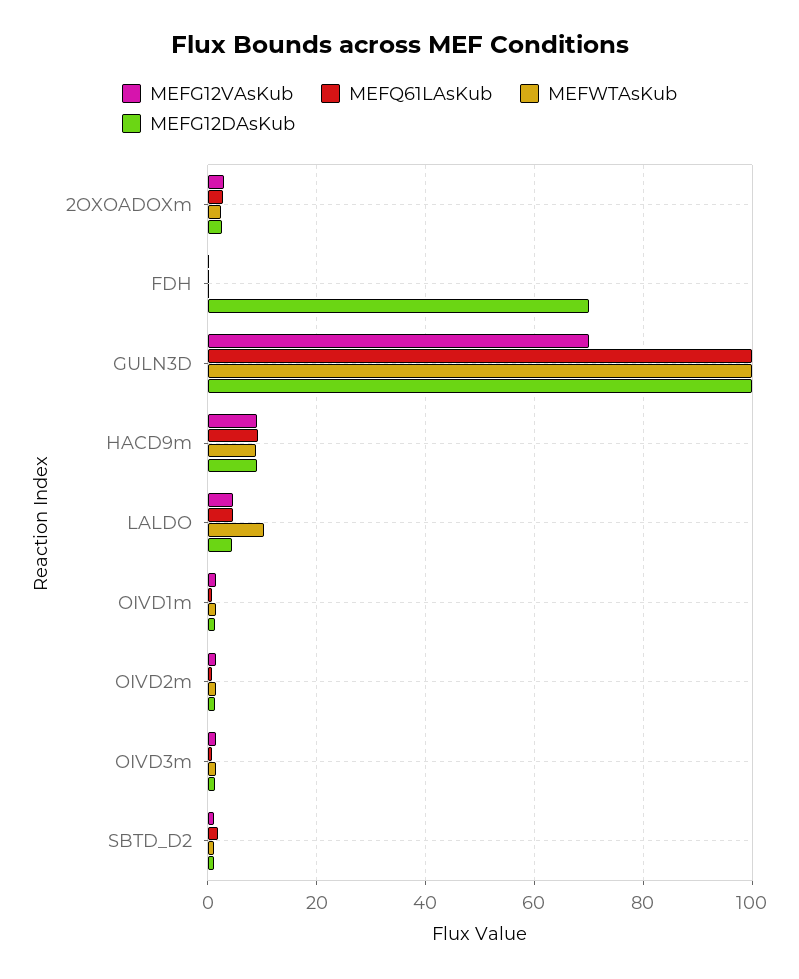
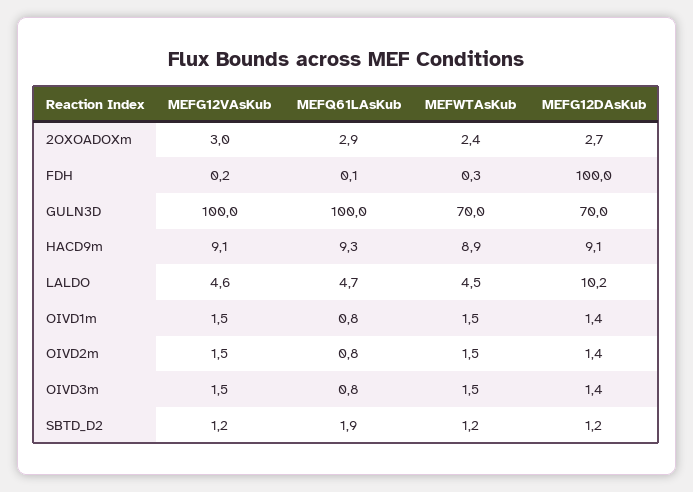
  {
    "MEFG12VAsKub": {
      "2OXOADOXm": 3,
      "FDH": 0.2,
-     "GULN3D": 70,
+     "GULN3D": 100,
      "HACD9m": 9.1,
      "LALDO": 4.6,
      "OIVD1m": 1.5,
      "OIVD2m": 1.5,
      "OIVD3m": 1.5,
      "SBTD_D2": 1.2
    },
    "MEFQ61LAsKub": {
      "2OXOADOXm": 2.9,
      "FDH": 0.1,
      "GULN3D": 100,
      "HACD9m": 9.3,
      "LALDO": 4.7,
      "OIVD1m": 0.8,
      "OIVD2m": 0.8,
      "OIVD3m": 0.8,
      "SBTD_D2": 1.9
    },
    "MEFWTAsKub": {
      "2OXOADOXm": 2.4,
      "FDH": 0.3,
-     "GULN3D": 100,
+     "GULN3D": 70,
      "HACD9m": 8.9,
-     "LALDO": 10,
+     "LALDO": 4.5,
      "OIVD1m": 1.5,
      "OIVD2m": 1.5,
      "OIVD3m": 1.5,
      "SBTD_D2": 1.2
    },
    "MEFG12DAsKub": {
      "2OXOADOXm": 2.7,
-     "FDH": 70,
+     "FDH": 100,
-     "GULN3D": 100,
+     "GULN3D": 70,
      "HACD9m": 9.1,
-     "LALDO": 4,
+     "LALDO": 10.2,
      "OIVD1m": 1.4,
      "OIVD2m": 1.4,
      "OIVD3m": 1.4,
      "SBTD_D2": 1.2
    }
  }

